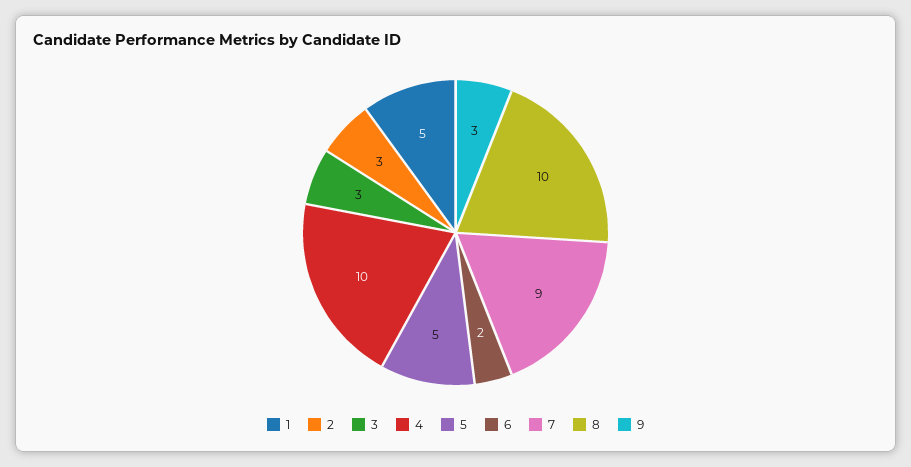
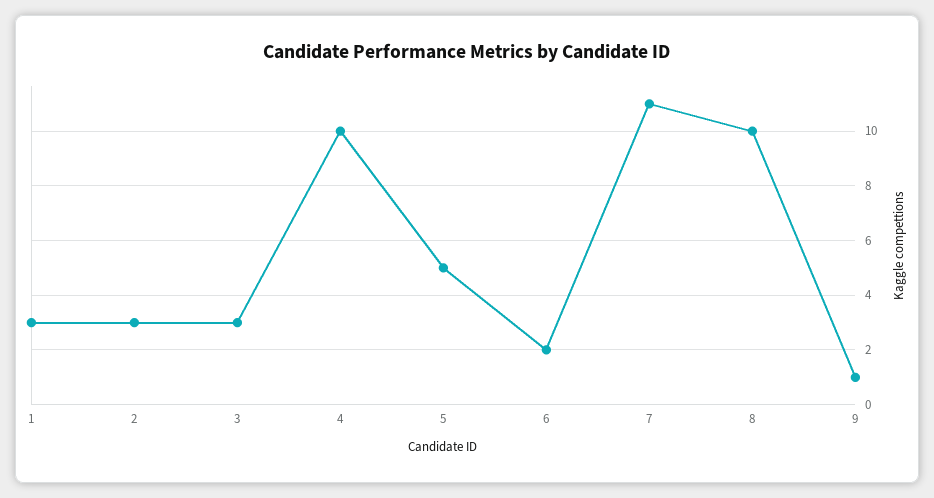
  {
-   "1": 5,
+   "1": 3,
    "2": 3,
    "3": 3,
    "4": 10,
    "5": 5,
    "6": 2,
-   "7": 9,
+   "7": 11,
    "8": 10,
-   "9": 3
+   "9": 1
  }

